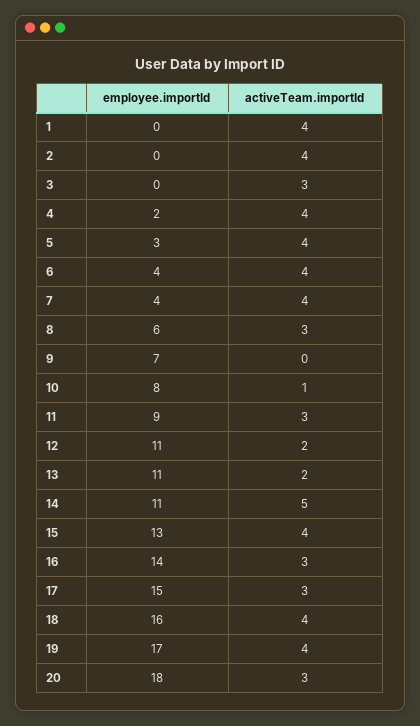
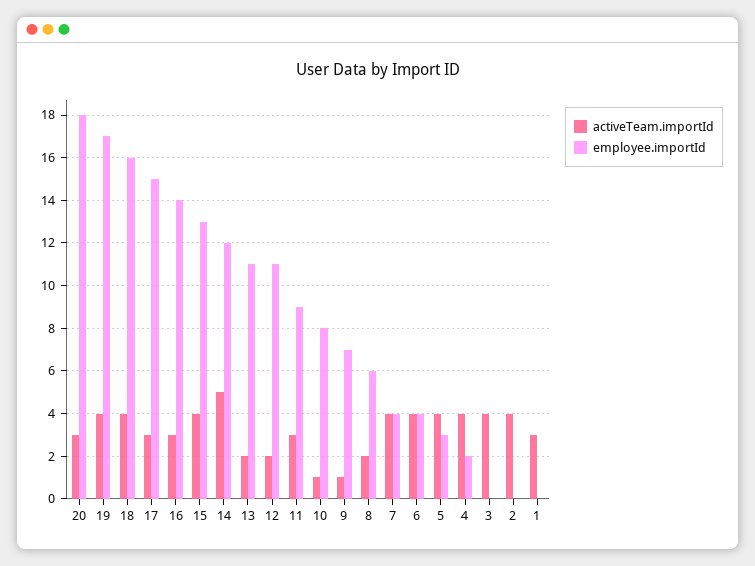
  {
    "employee.importId": {
      "1": 0,
      "2": 0,
      "3": 0,
      "4": 2,
      "5": 3,
      "6": 4,
      "7": 4,
      "8": 6,
      "9": 7,
      "10": 8,
      "11": 9,
      "12": 11,
      "13": 11,
-     "14": 11,
+     "14": 12,
      "15": 13,
      "16": 14,
      "17": 15,
      "18": 16,
      "19": 17,
      "20": 18
    },
    "activeTeam.importId": {
-     "1": 4,
+     "1": 3,
      "2": 4,
-     "3": 3,
+     "3": 4,
      "4": 4,
      "5": 4,
      "6": 4,
      "7": 4,
-     "8": 3,
+     "8": 2,
-     "9": 0,
+     "9": 1,
      "10": 1,
      "11": 3,
      "12": 2,
      "13": 2,
      "14": 5,
      "15": 4,
      "16": 3,
      "17": 3,
      "18": 4,
      "19": 4,
      "20": 3
    }
  }

